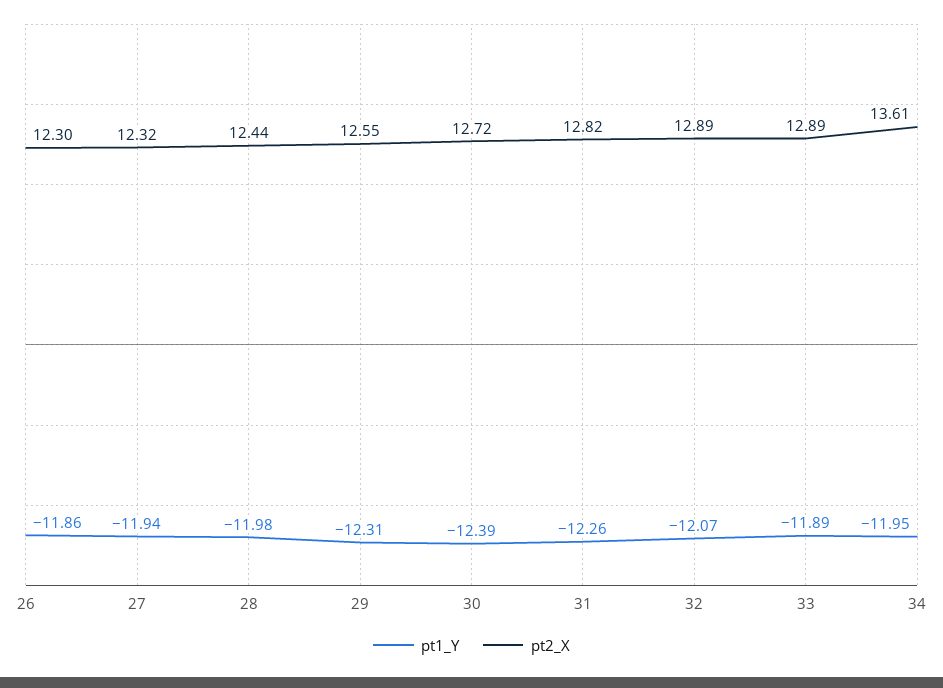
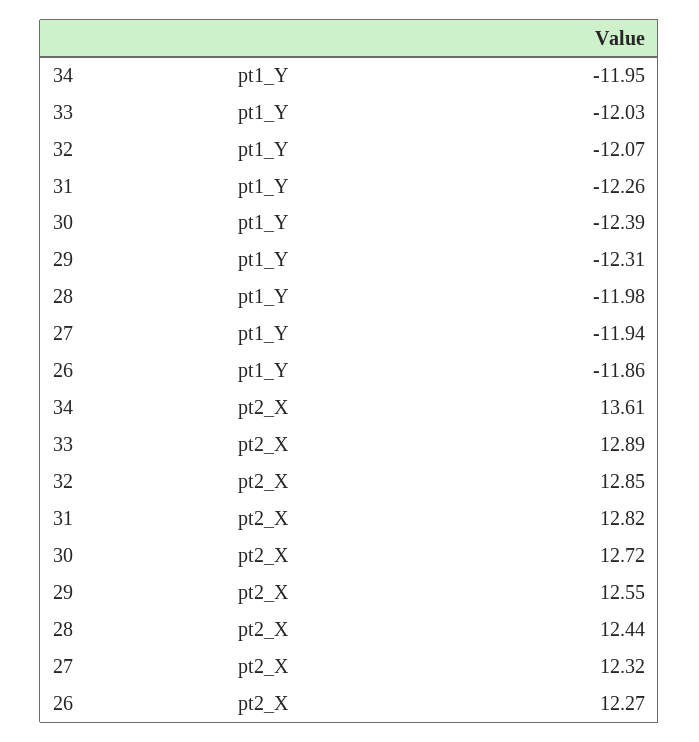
  {
    "pt1_Y": {
      "26": -11.86,
      "27": -11.94,
      "28": -11.98,
      "29": -12.31,
      "30": -12.39,
      "31": -12.26,
      "32": -12.07,
-     "33": -11.89,
+     "33": -12.03,
      "34": -11.95
    },
    "pt2_X": {
-     "26": 12.3,
+     "26": 12.27,
      "27": 12.32,
      "28": 12.44,
      "29": 12.55,
      "30": 12.72,
      "31": 12.82,
-     "32": 12.89,
+     "32": 12.85,
      "33": 12.89,
      "34": 13.61
    }
  }

